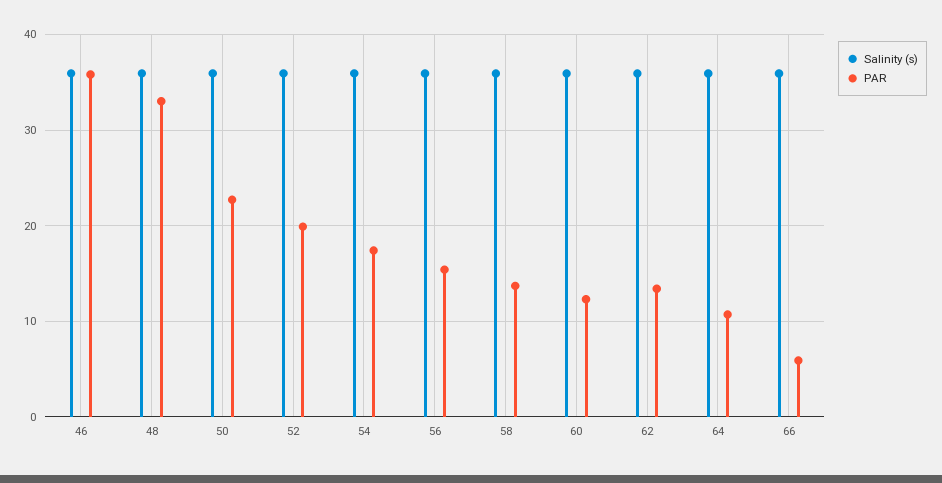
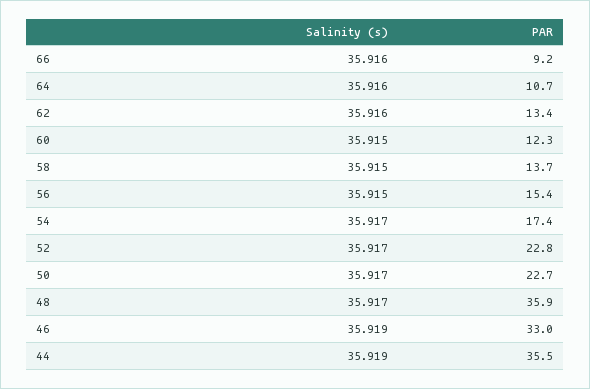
  {
    "Salinity (s)": {
      "46": 35.919,
      "48": 35.917,
      "50": 35.917,
      "52": 35.917,
      "54": 35.917,
      "56": 35.915,
      "58": 35.915,
      "60": 35.915,
      "62": 35.916,
      "64": 35.916,
-     "66": 35.916
+     "66": 35.916,
+     "44": 35.919
    },
    "PAR": {
-     "46": 36,
+     "46": 33,
-     "48": 33,
+     "48": 35.9,
      "50": 22.7,
-     "52": 20,
+     "52": 22.8,
      "54": 17.4,
      "56": 15.4,
      "58": 13.7,
      "60": 12.3,
      "62": 13.4,
      "64": 10.7,
-     "66": 6
+     "66": 9.2,
+     "44": 35.5
    }
  }

